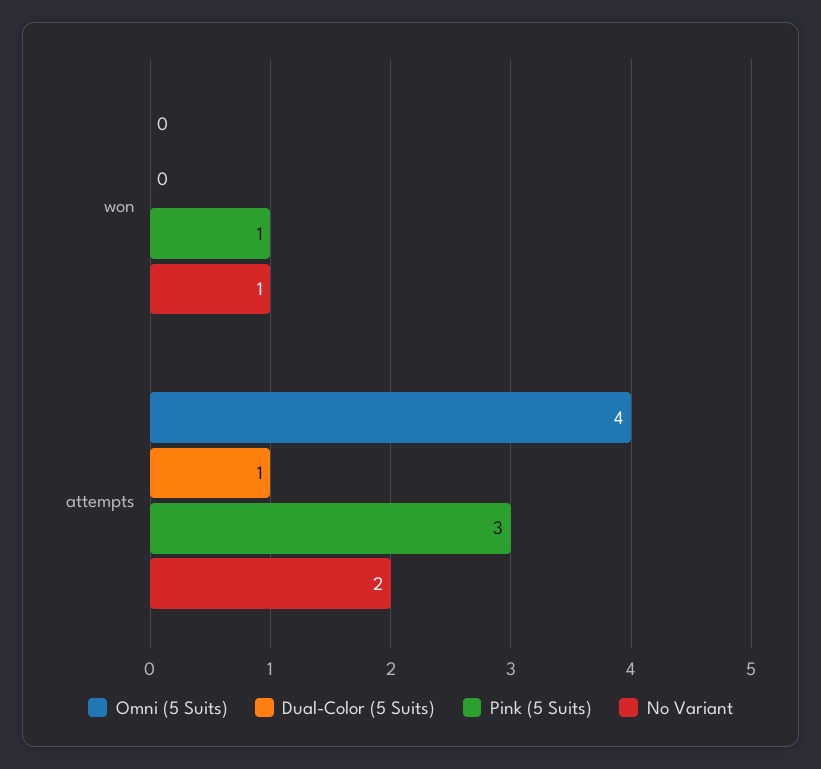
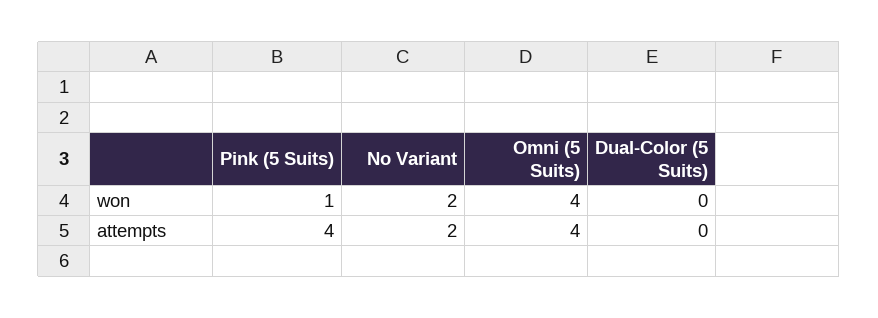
  {
    "Omni (5 Suits)": {
-     "won": 0,
+     "won": 4,
      "attempts": 4
    },
    "Dual-Color (5 Suits)": {
      "won": 0,
-     "attempts": 1
+     "attempts": 0
    },
    "Pink (5 Suits)": {
      "won": 1,
-     "attempts": 3
+     "attempts": 4
    },
    "No Variant": {
-     "won": 1,
+     "won": 2,
      "attempts": 2
    }
  }

